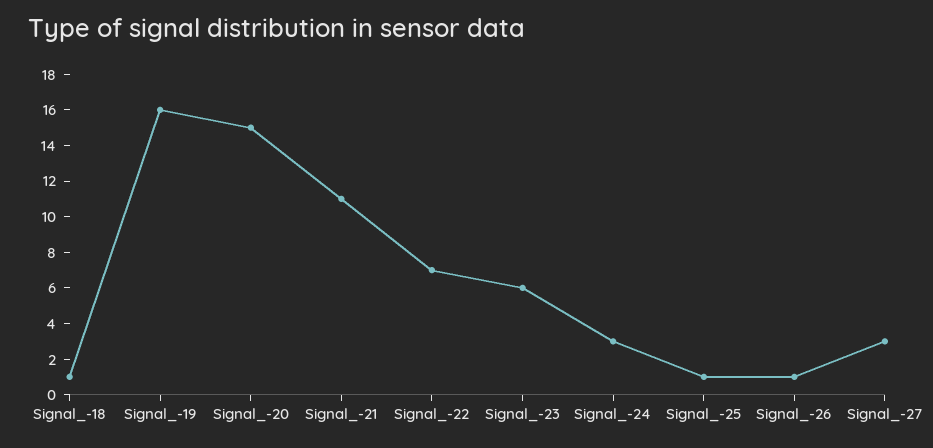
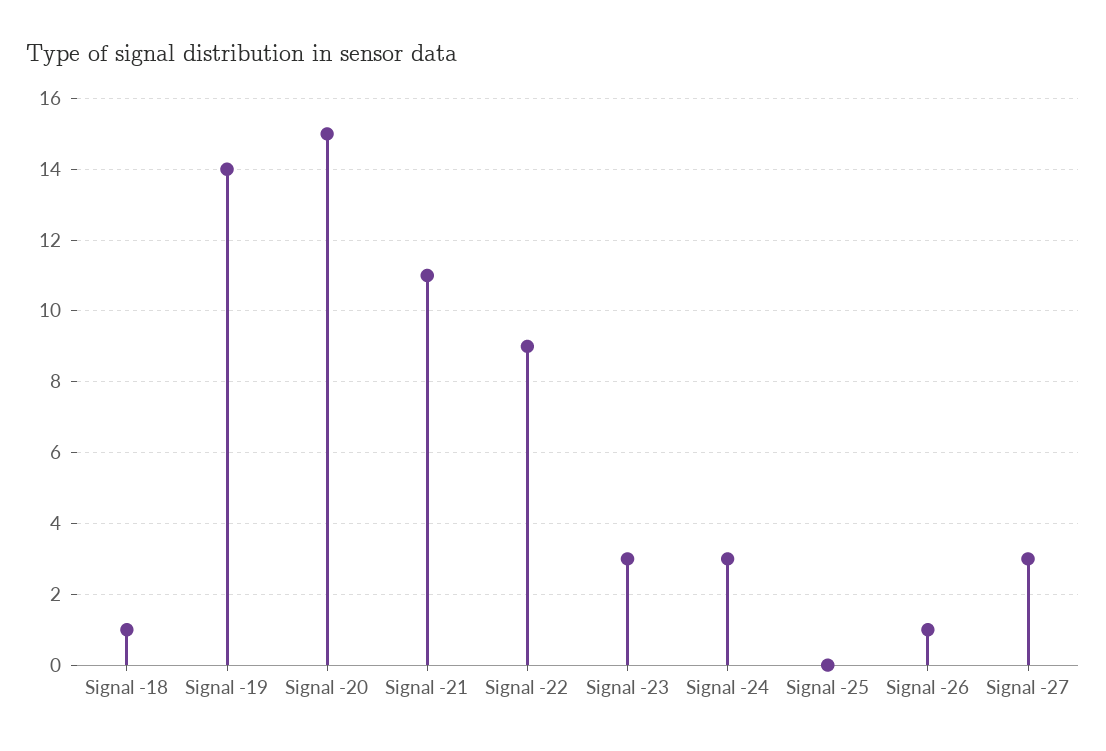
  {
    "Signal_-18": 1,
-   "Signal_-19": 16,
+   "Signal_-19": 14,
    "Signal_-20": 15,
    "Signal_-21": 11,
-   "Signal_-22": 7,
+   "Signal_-22": 9,
-   "Signal_-23": 6,
+   "Signal_-23": 3,
    "Signal_-24": 3,
-   "Signal_-25": 1,
+   "Signal_-25": 0,
    "Signal_-26": 1,
    "Signal_-27": 3
  }

